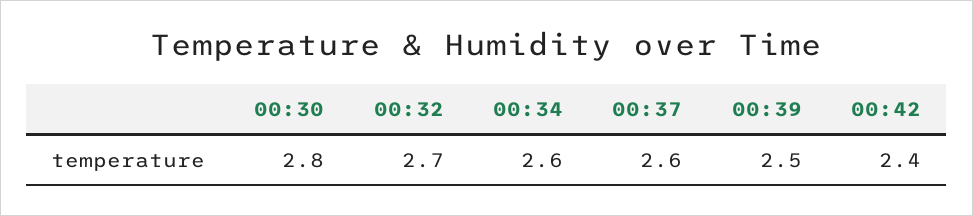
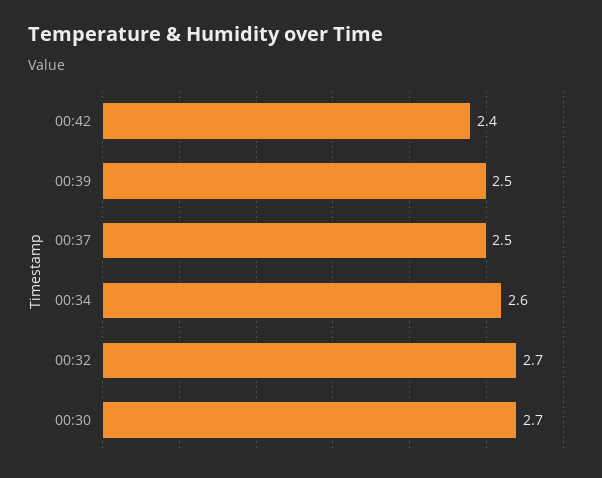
  {
-   "00:30": 2.8,
+   "00:30": 2.7,
    "00:32": 2.7,
    "00:34": 2.6,
-   "00:37": 2.6,
+   "00:37": 2.5,
    "00:39": 2.5,
    "00:42": 2.4
  }

